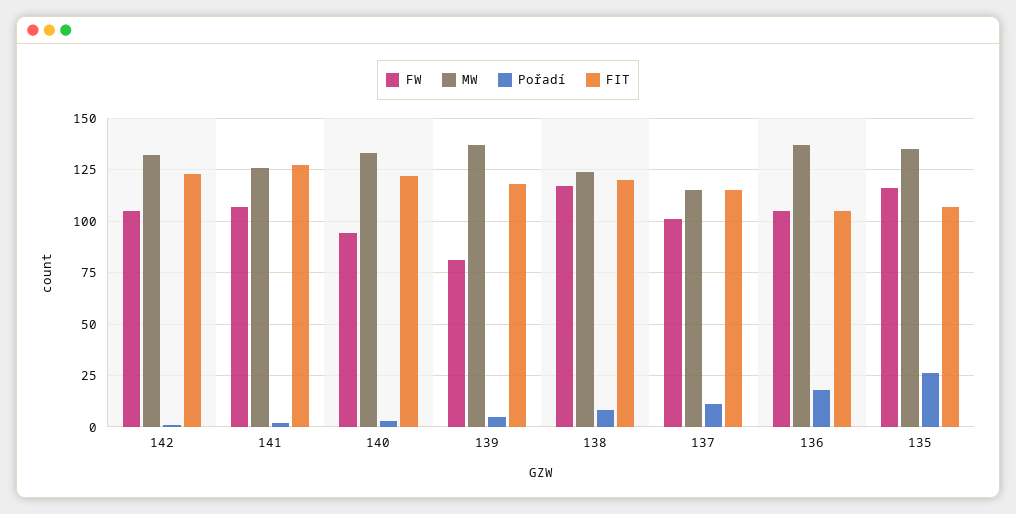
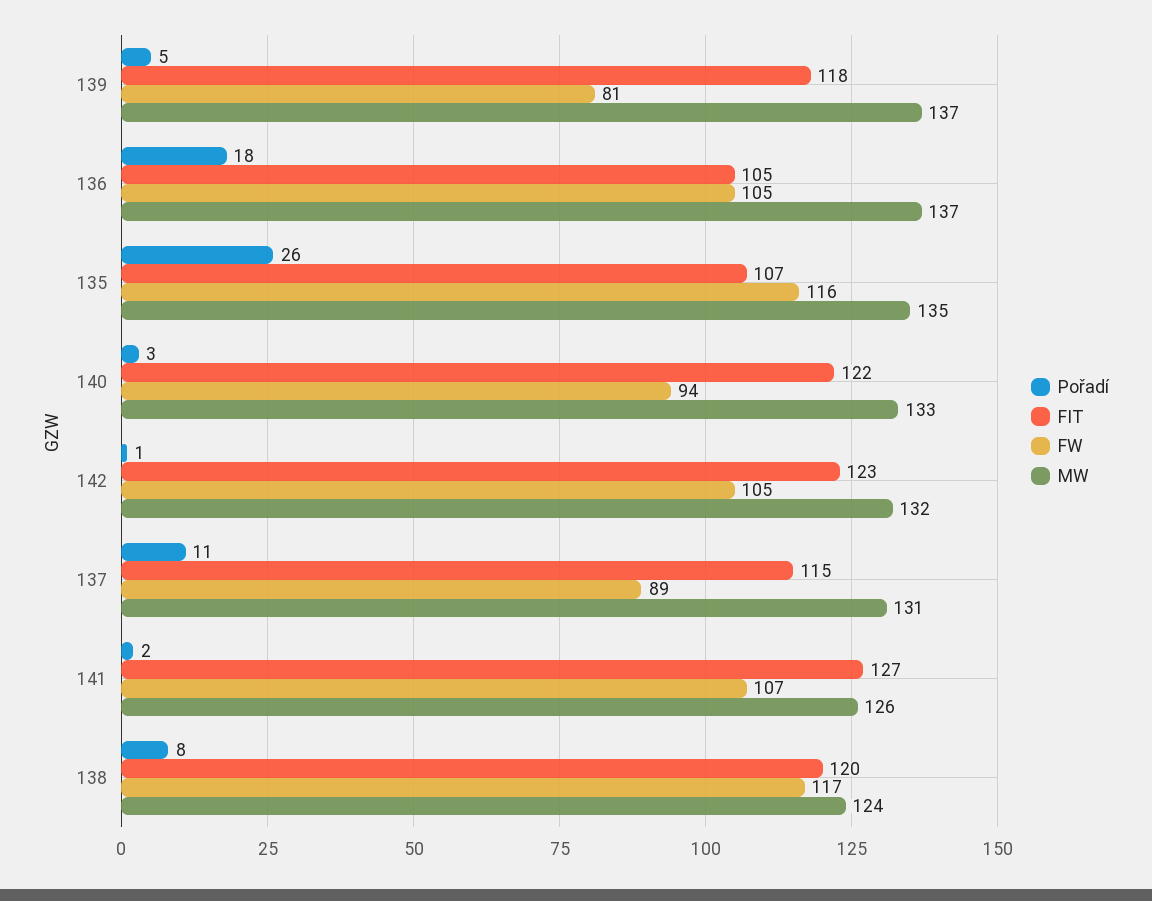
  {
    "FW": {
      "142": 105,
      "141": 107,
      "140": 94,
      "139": 81,
      "138": 117,
-     "137": 100,
+     "137": 89,
      "136": 105,
      "135": 116
    },
    "MW": {
      "142": 132,
      "141": 126,
      "140": 133,
      "139": 137,
      "138": 124,
-     "137": 115,
+     "137": 131,
      "136": 137,
      "135": 135
    },
    "Pořadí": {
      "142": 1,
      "141": 2,
      "140": 3,
      "139": 5,
      "138": 8,
      "137": 11,
      "136": 18,
      "135": 26
    },
    "FIT": {
      "142": 123,
      "141": 127,
      "140": 122,
      "139": 118,
      "138": 120,
      "137": 115,
      "136": 105,
      "135": 107
    }
  }

